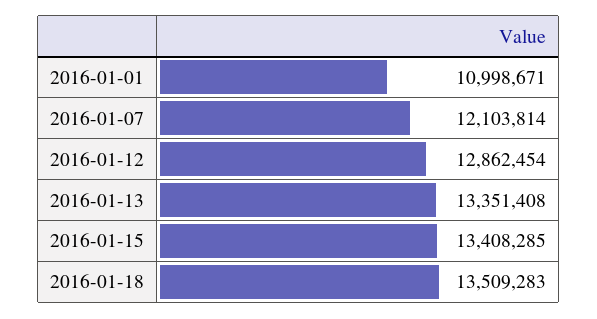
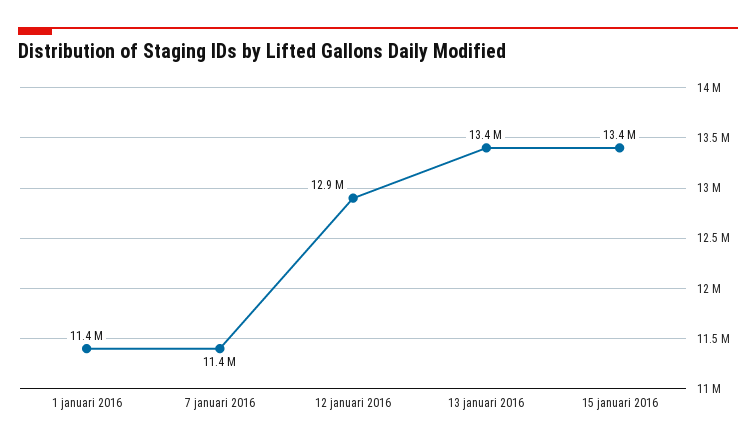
  {
-   "2016-01-01": 10998671,
+   "2016-01-01": 11400000,
-   "2016-01-07": 12103814,
+   "2016-01-07": 11400000,
    "2016-01-12": 12862454,
    "2016-01-13": 13351408,
-   "2016-01-15": 13408285,
+   "2016-01-15": 13408285
-   "2016-01-18": 13509283
  }

